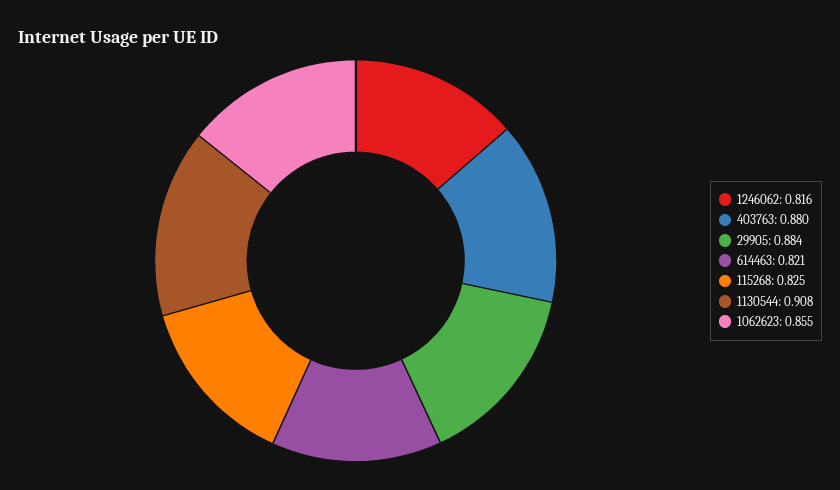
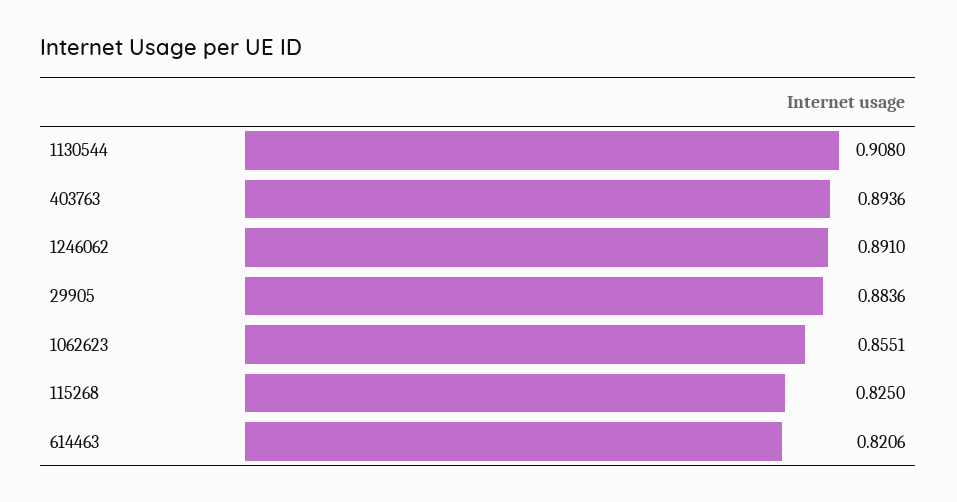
  {
-   "1246062": 0.816,
+   "1246062": 0.891,
-   "403763": 0.88,
+   "403763": 0.8936,
    "29905": 0.8836,
    "614463": 0.8206,
    "115268": 0.825,
    "1130544": 0.908,
    "1062623": 0.8551
  }

